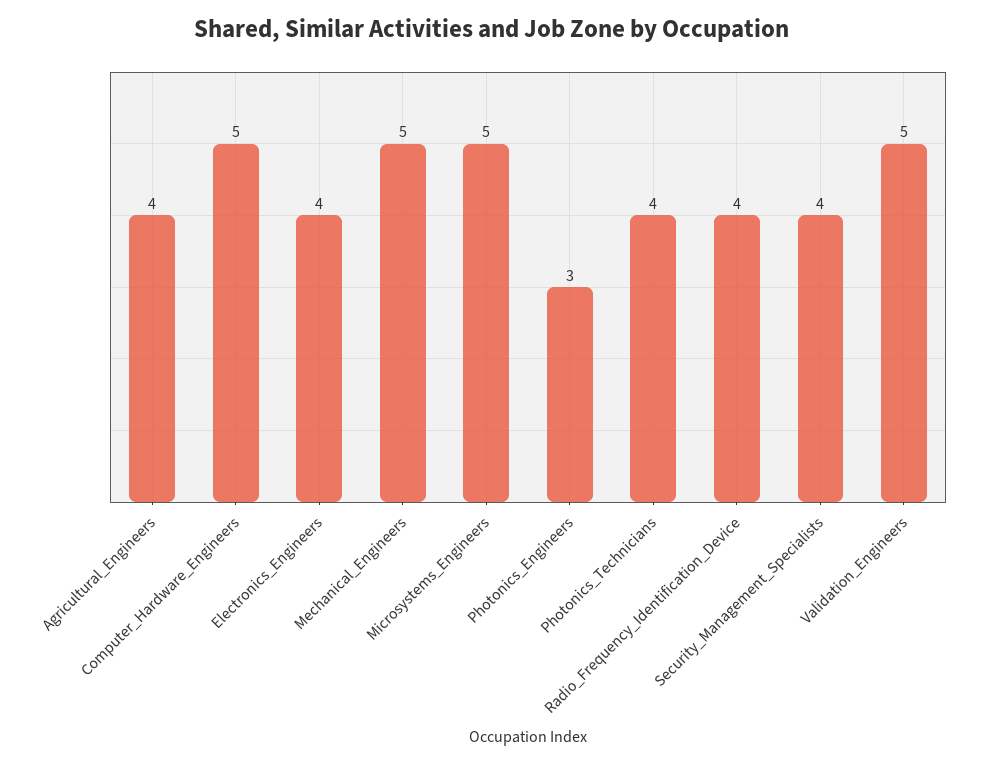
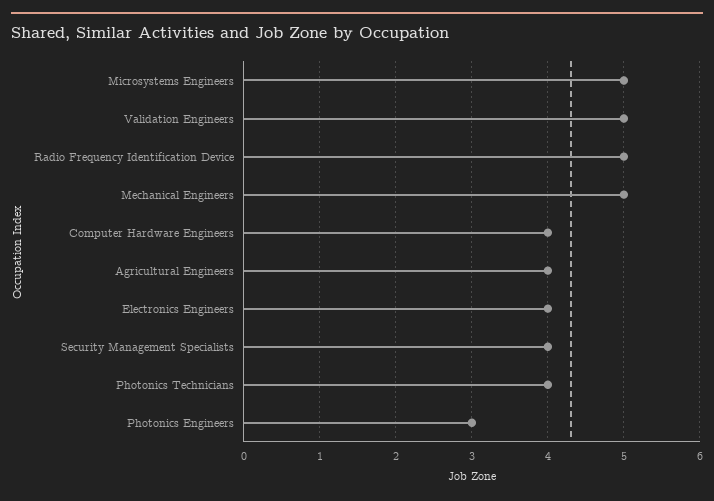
  {
    "Agricultural_Engineers": 4,
-   "Computer_Hardware_Engineers": 5,
+   "Computer_Hardware_Engineers": 4,
    "Electronics_Engineers": 4,
    "Mechanical_Engineers": 5,
    "Microsystems_Engineers": 5,
    "Photonics_Engineers": 3,
    "Photonics_Technicians": 4,
-   "Radio_Frequency_Identification_Device": 4,
+   "Radio_Frequency_Identification_Device": 5,
    "Security_Management_Specialists": 4,
    "Validation_Engineers": 5
  }

